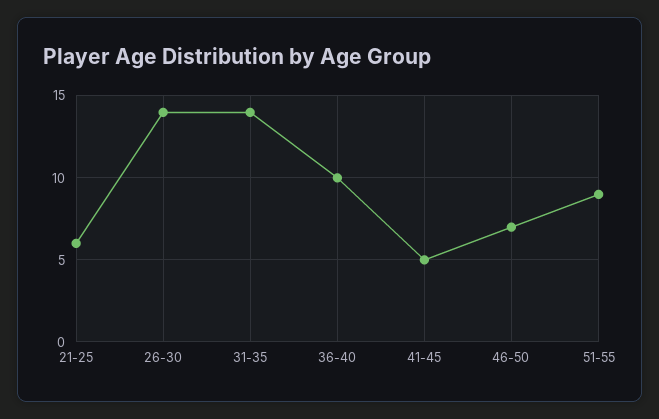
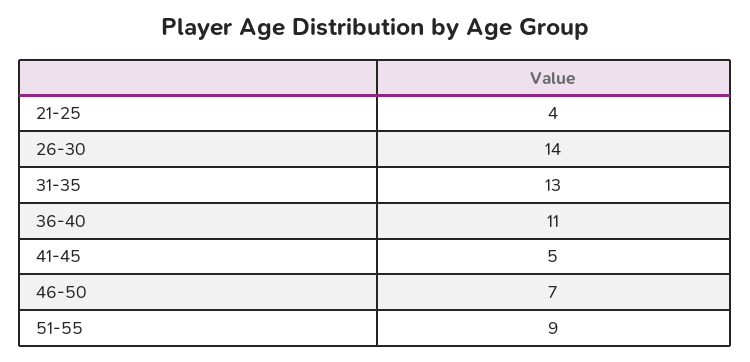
  {
-   "21-25": 6,
+   "21-25": 4,
    "26-30": 14,
-   "31-35": 14,
+   "31-35": 13,
-   "36-40": 10,
+   "36-40": 11,
    "41-45": 5,
    "46-50": 7,
    "51-55": 9
  }

